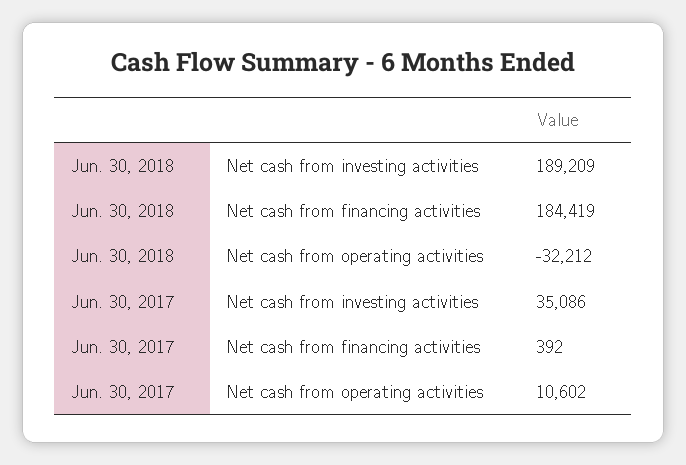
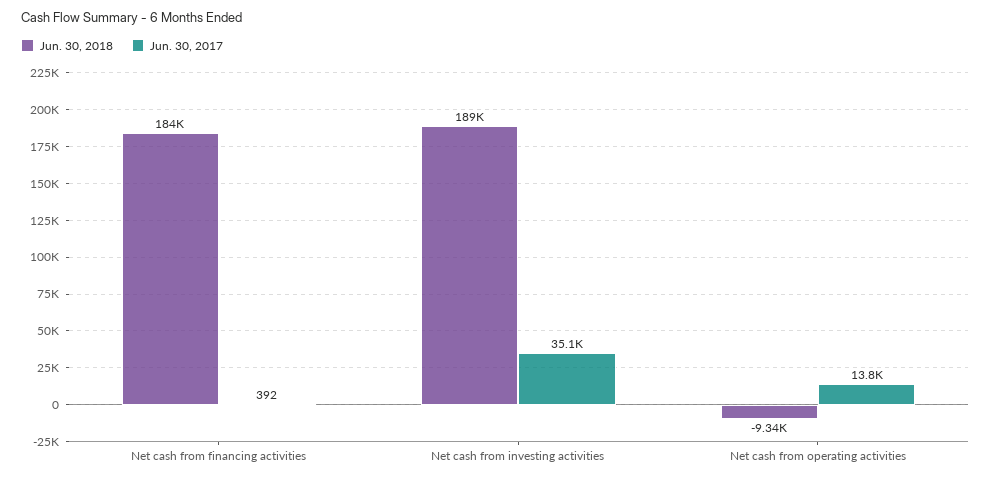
  {
    "Jun. 30, 2018": {
      "Net cash from investing activities": 189209,
      "Net cash from financing activities": 184419,
-     "Net cash from operating activities": -32212
+     "Net cash from operating activities": -9340
    },
    "Jun. 30, 2017": {
      "Net cash from investing activities": 35086,
      "Net cash from financing activities": 392,
-     "Net cash from operating activities": 10602
+     "Net cash from operating activities": 13800
    }
  }

